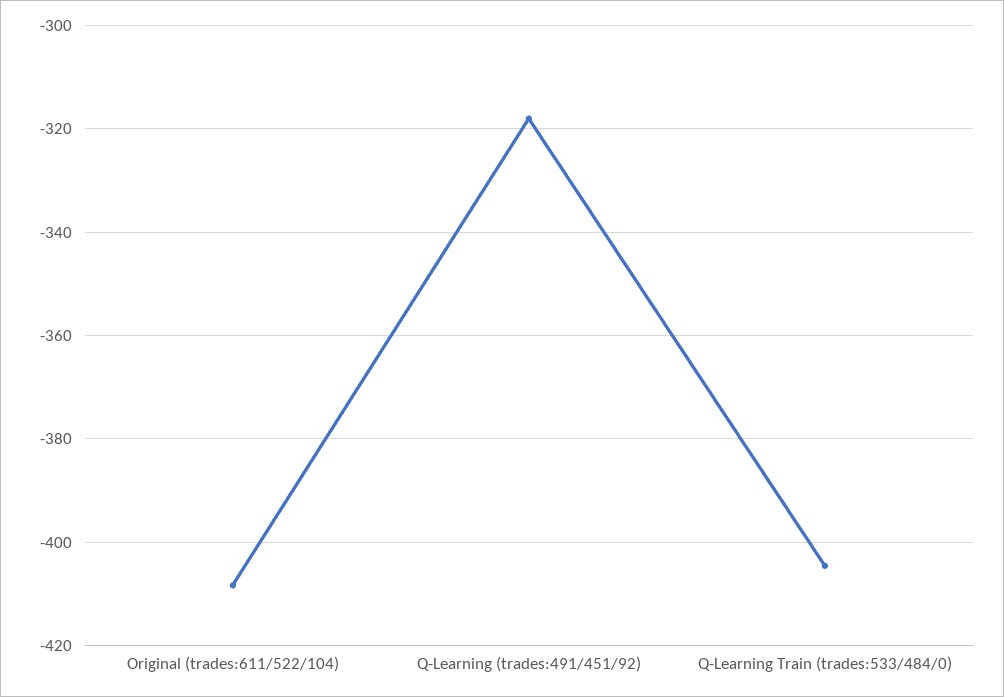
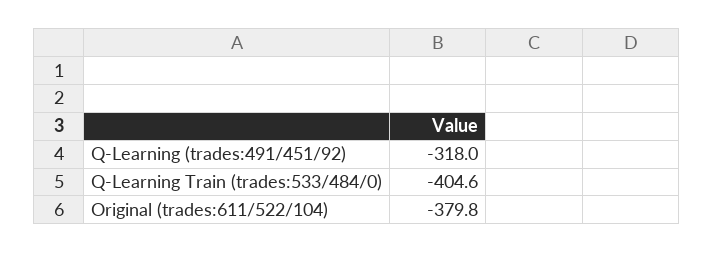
  {
-   "Original (trades:611/522/104)": -408,
+   "Original (trades:611/522/104)": -379.8,
    "Q-Learning (trades:491/451/92)": -318,
    "Q-Learning Train (trades:533/484/0)": -404.6
  }

